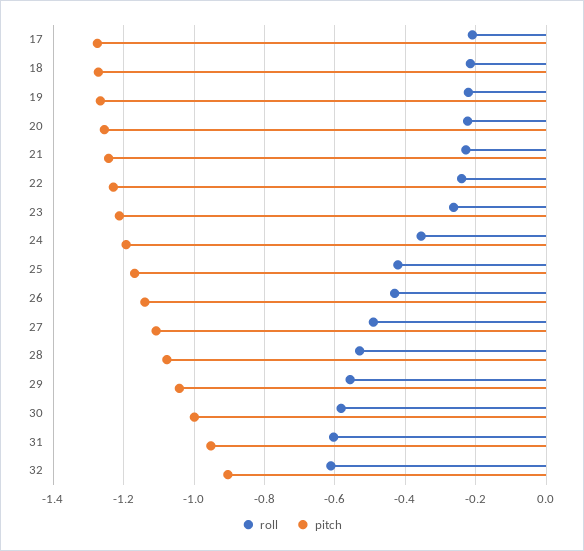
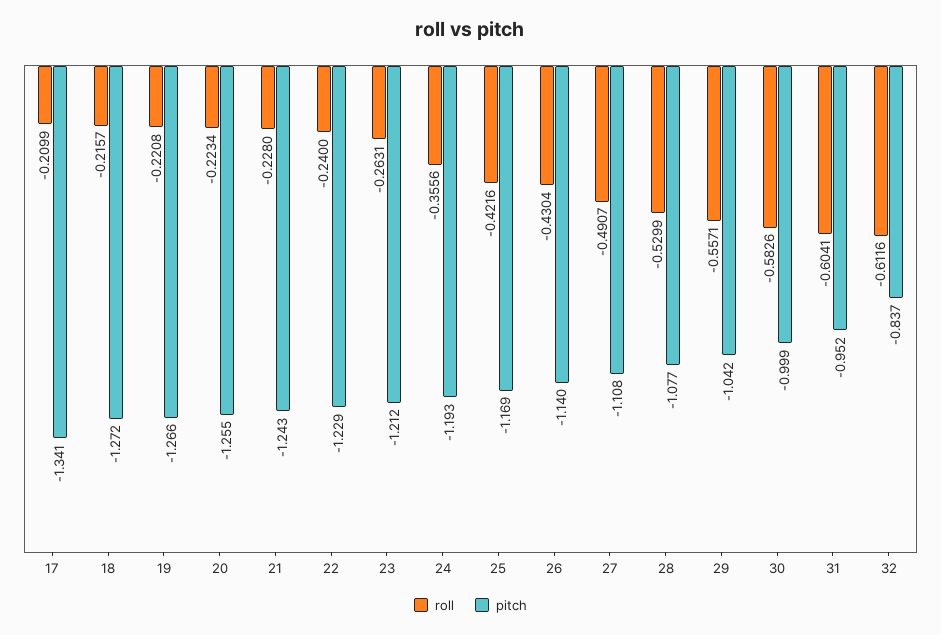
  {
    "roll": {
      "17": -0.2099,
      "18": -0.2157,
      "19": -0.2208,
      "20": -0.2234,
      "21": -0.228,
      "22": -0.24,
      "23": -0.2631,
      "24": -0.3556,
      "25": -0.4216,
      "26": -0.4304,
      "27": -0.4907,
      "28": -0.5299,
      "29": -0.5571,
      "30": -0.5826,
      "31": -0.6041,
      "32": -0.6116
    },
    "pitch": {
-     "17": -1.28,
+     "17": -1.341,
      "18": -1.272,
      "19": -1.266,
      "20": -1.255,
      "21": -1.243,
      "22": -1.229,
      "23": -1.212,
      "24": -1.193,
      "25": -1.169,
      "26": -1.14,
      "27": -1.108,
      "28": -1.077,
      "29": -1.042,
      "30": -0.999,
      "31": -0.952,
-     "32": -0.9
+     "32": -0.837
    }
  }

